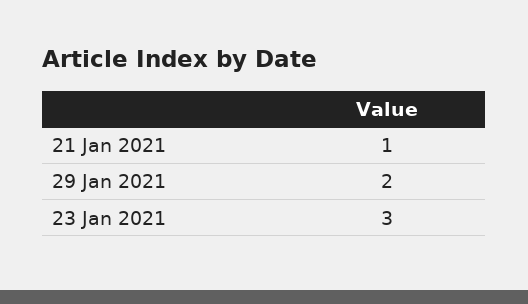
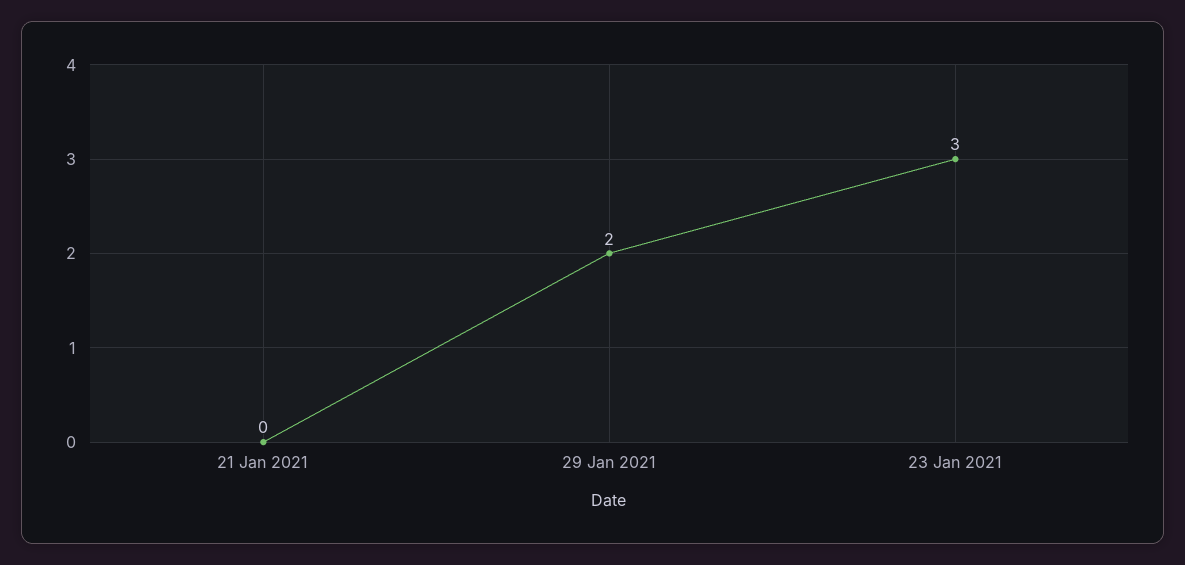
  {
-   "21 Jan 2021": 1,
+   "21 Jan 2021": 0,
    "29 Jan 2021": 2,
    "23 Jan 2021": 3
  }

